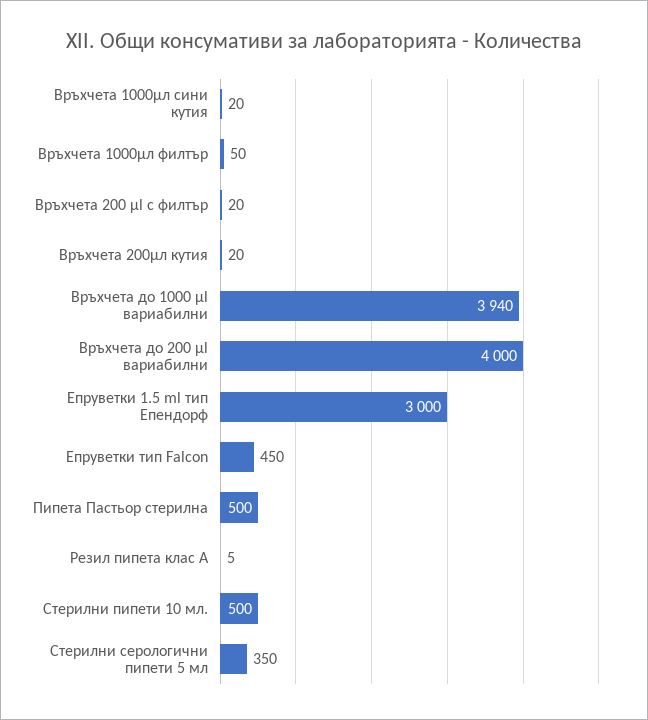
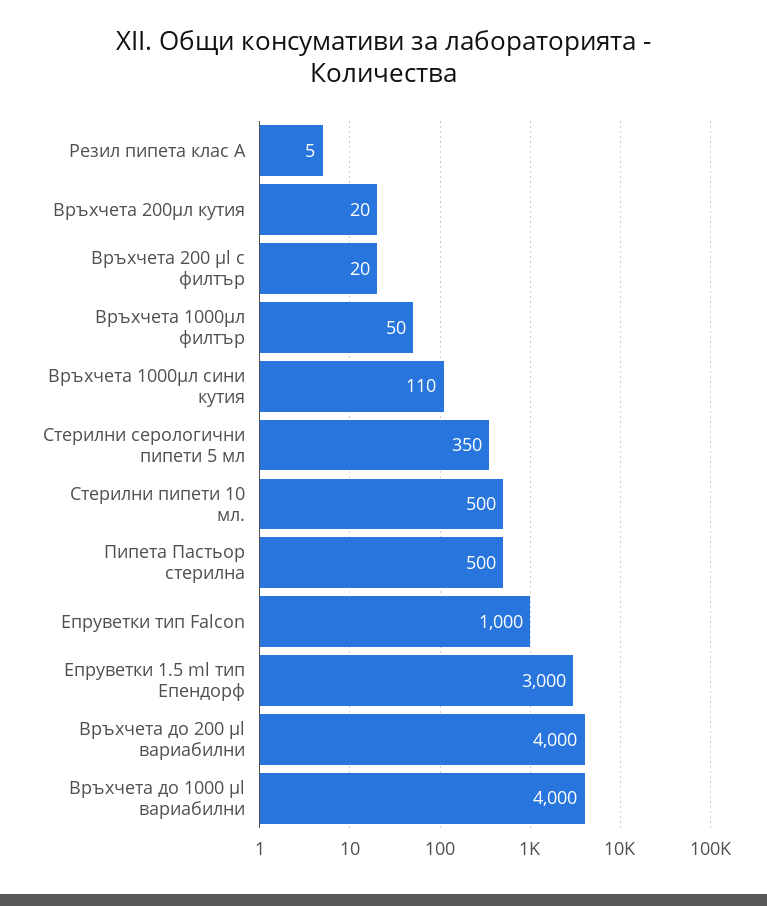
  {
-   "Връхчета 1000µл сини кутия": 20,
+   "Връхчета 1000µл сини кутия": 110,
    "Връхчета 1000µл филтър": 50,
    "Връхчета 200 μl с филтър": 20,
    "Връхчета 200µл кутия": 20,
-   "Връхчета до 1000 μl вариабилни": 3940,
+   "Връхчета до 1000 μl вариабилни": 4000,
    "Връхчета до 200 μl вариабилни": 4000,
    "Епруветки 1.5 ml тип Епендорф": 3000,
-   "Епруветки тип Falcon": 450,
+   "Епруветки тип Falcon": 1000,
    "Пипета Пастьор стерилна": 500,
    "Резил пипета клас А": 5,
    "Стерилни пипети 10 мл.": 500,
    "Стерилни серологични пипети 5 мл": 350
  }

